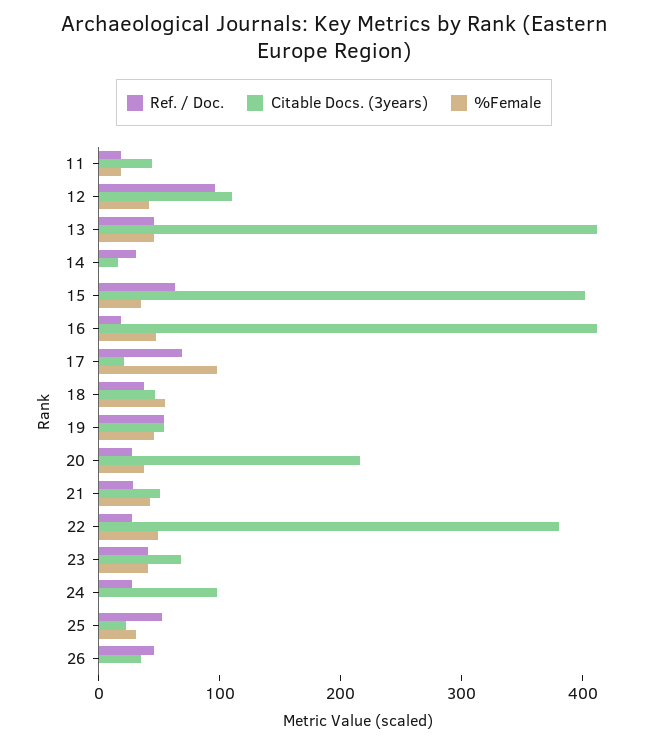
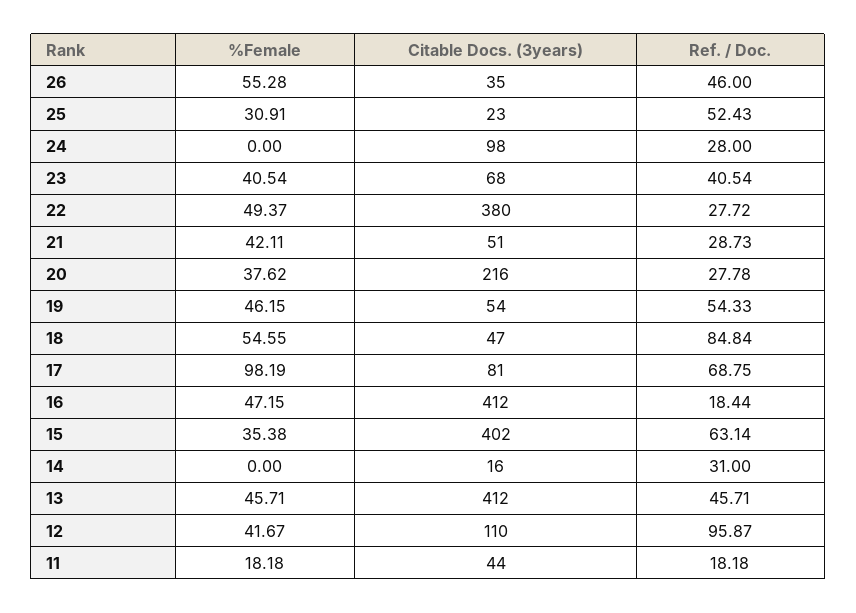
  {
    "Ref. / Doc.": {
      "11": 18.18,
      "12": 95.87,
      "13": 45.71,
      "14": 31,
      "15": 63.14,
      "16": 18.44,
      "17": 68.75,
-     "18": 40,
+     "18": 84.84,
      "19": 54.33,
      "20": 27.78,
      "21": 28.73,
      "22": 27.72,
      "23": 40.54,
      "24": 28,
      "25": 52.43,
      "26": 46
    },
    "Citable Docs. (3years)": {
      "11": 44,
      "12": 110,
      "13": 412,
      "14": 16,
      "15": 402,
      "16": 412,
-     "17": 20,
+     "17": 81,
      "18": 47,
      "19": 54,
      "20": 216,
      "21": 51,
      "22": 380,
      "23": 68,
      "24": 98,
      "25": 23,
      "26": 35
    },
    "%Female": {
      "11": 18.18,
      "12": 41.67,
      "13": 45.71,
      "14": 0,
      "15": 35.38,
      "16": 47.15,
      "17": 98.19,
      "18": 54.55,
      "19": 46.15,
      "20": 37.62,
      "21": 42.11,
      "22": 49.37,
      "23": 40.54,
      "24": 0,
      "25": 30.91,
-     "26": 0
+     "26": 55.28
    }
  }

